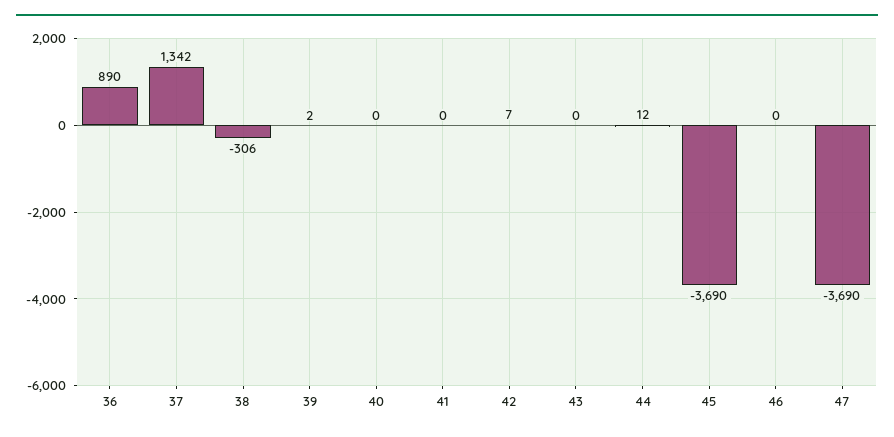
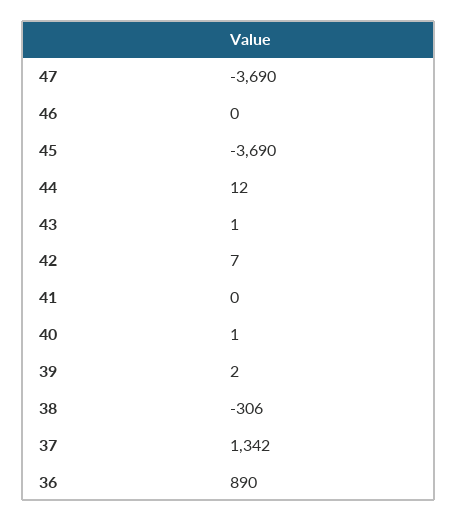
  {
    "36": 890,
    "37": 1342,
    "38": -306,
    "39": 2,
-   "40": 0,
+   "40": 1,
    "41": 0,
    "42": 7,
-   "43": 0,
+   "43": 1,
    "44": 12,
    "45": -3690,
    "46": 0,
    "47": -3690
  }

